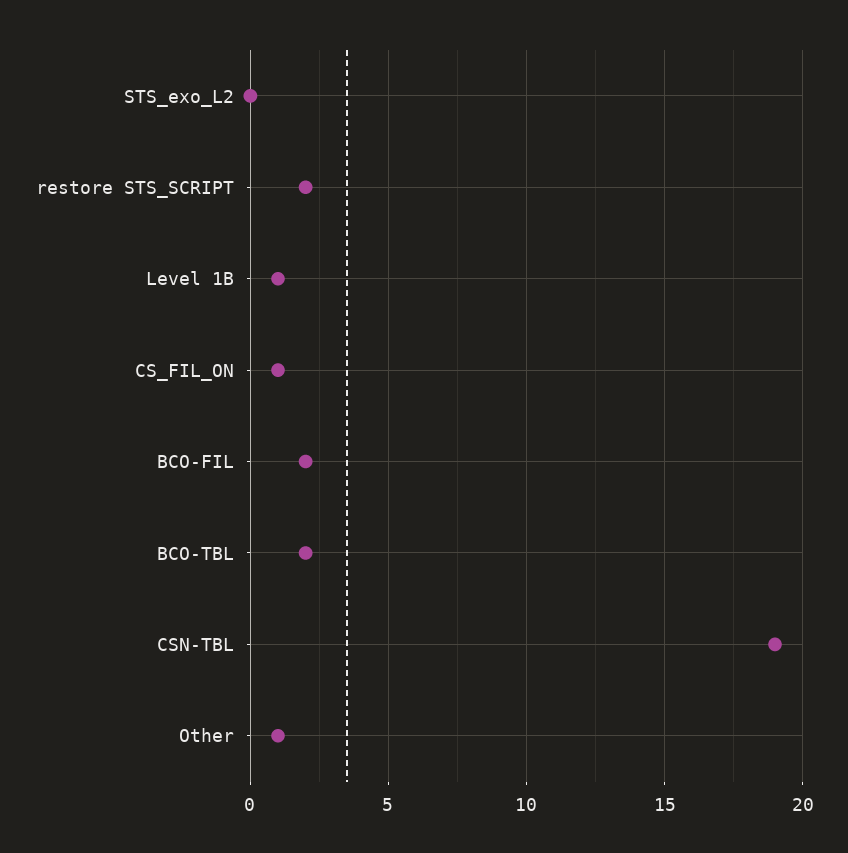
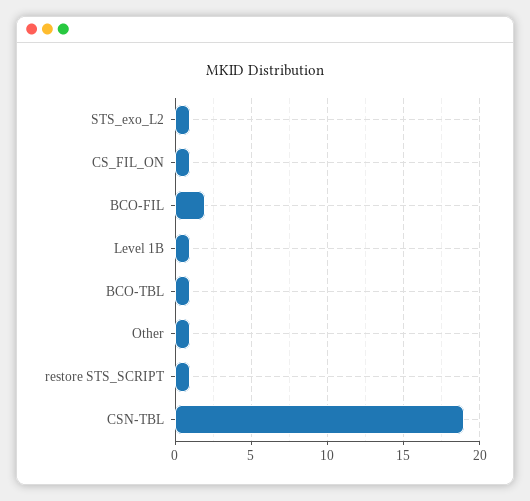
  {
-   "STS_exo_L2": 0,
+   "STS_exo_L2": 1,
-   "restore STS_SCRIPT": 2,
+   "restore STS_SCRIPT": 1,
    "Level 1B": 1,
    "CS_FIL_ON": 1,
    "BCO-FIL": 2,
-   "BCO-TBL": 2,
+   "BCO-TBL": 1,
    "CSN-TBL": 19,
    "Other": 1
  }

